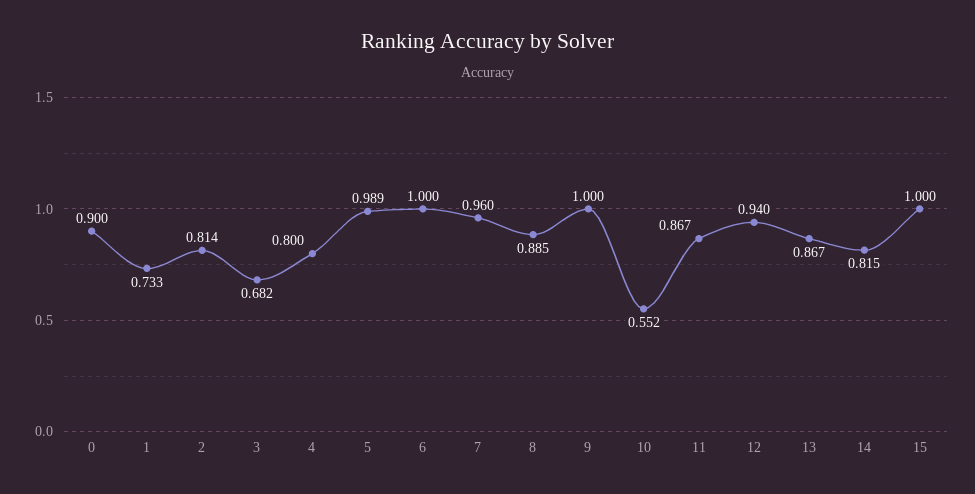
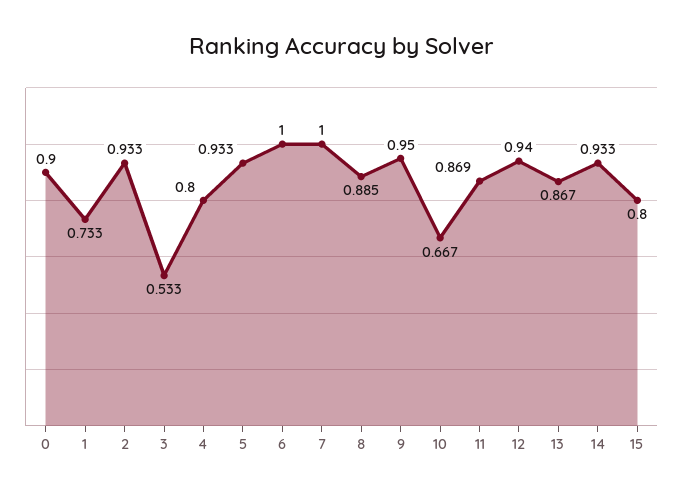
  {
    "0": 0.9,
    "1": 0.733,
-   "2": 0.814,
+   "2": 0.933,
-   "3": 0.682,
+   "3": 0.533,
    "4": 0.8,
-   "5": 0.989,
+   "5": 0.933,
    "6": 1,
-   "7": 0.96,
+   "7": 1,
    "8": 0.885,
-   "9": 1,
+   "9": 0.95,
-   "10": 0.552,
+   "10": 0.667,
-   "11": 0.867,
+   "11": 0.869,
    "12": 0.94,
    "13": 0.867,
-   "14": 0.815,
+   "14": 0.933,
-   "15": 1
+   "15": 0.8
  }

